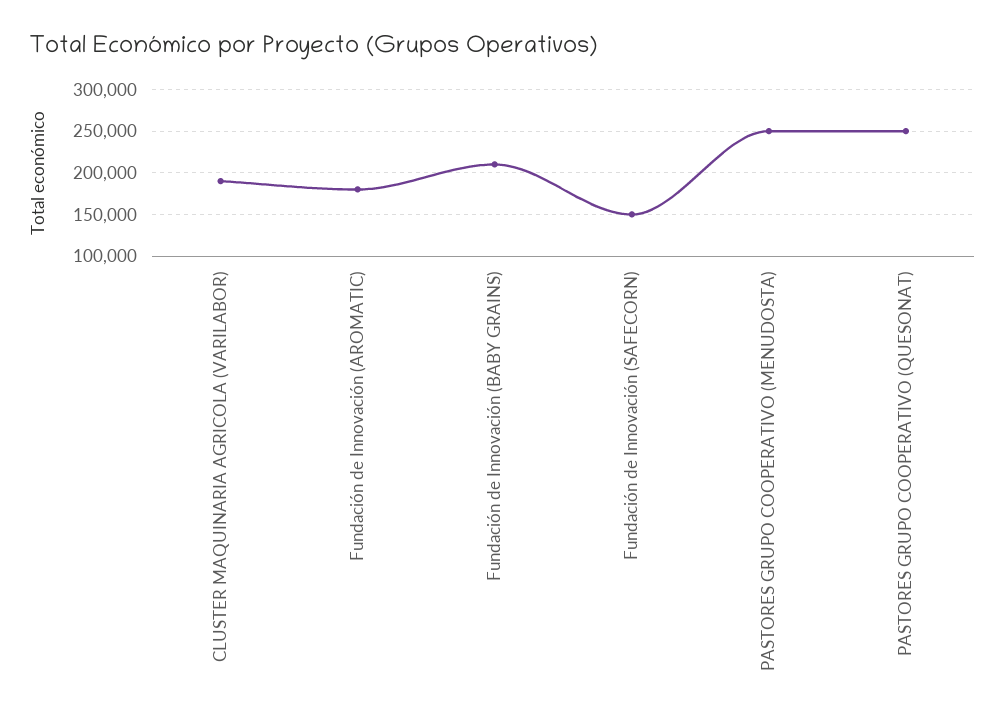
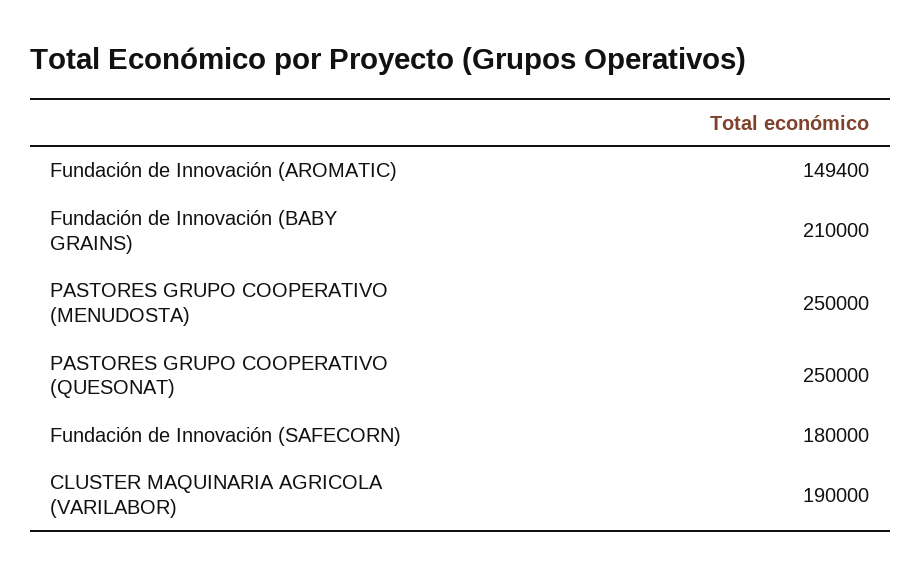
  {
    "CLUSTER MAQUINARIA AGRICOLA (VARILABOR)": 190000,
-   "Fundación de Innovación (AROMATIC)": 180000,
+   "Fundación de Innovación (AROMATIC)": 149400,
    "Fundación de Innovación (BABY GRAINS)": 210000,
-   "Fundación de Innovación (SAFECORN)": 150000,
+   "Fundación de Innovación (SAFECORN)": 180000,
    "PASTORES GRUPO COOPERATIVO (MENUDOSTA)": 250000,
    "PASTORES GRUPO COOPERATIVO (QUESONAT)": 250000
  }

